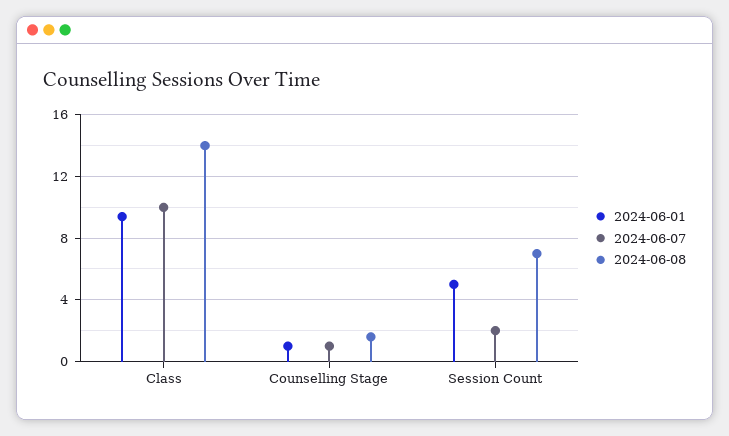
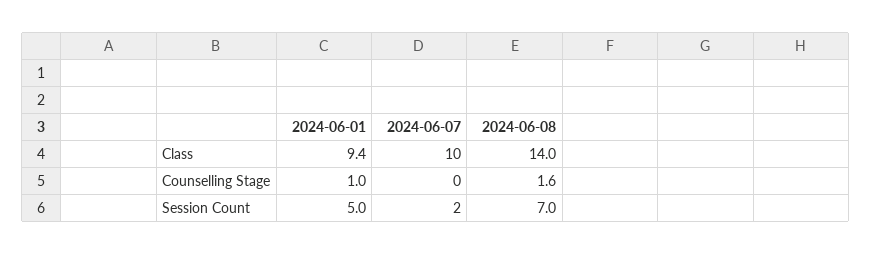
  {
    "2024-06-01": {
      "Class": 9.4,
      "Counselling Stage": 1,
      "Session Count": 5
    },
    "2024-06-07": {
      "Class": 10,
-     "Counselling Stage": 1,
+     "Counselling Stage": 0,
      "Session Count": 2
    },
    "2024-06-08": {
      "Class": 14,
      "Counselling Stage": 1.6,
      "Session Count": 7
    }
  }

